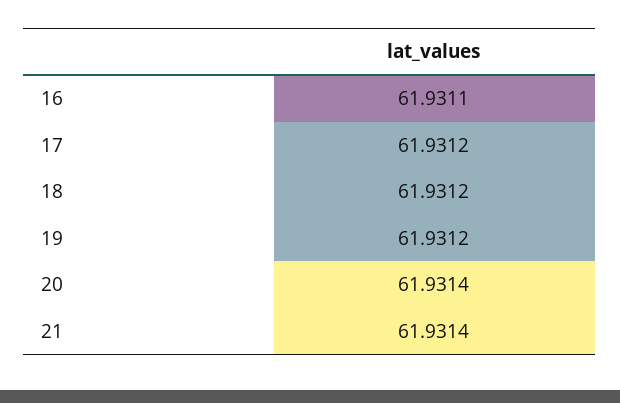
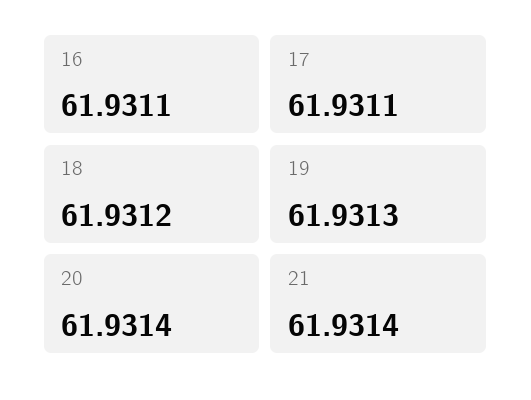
  {
    "16": 61.9311,
-   "17": 61.9312,
+   "17": 61.9311,
    "18": 61.9312,
-   "19": 61.9312,
+   "19": 61.9313,
    "20": 61.9314,
    "21": 61.9314
  }

